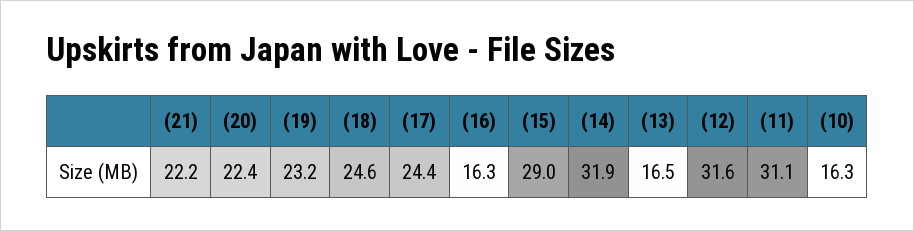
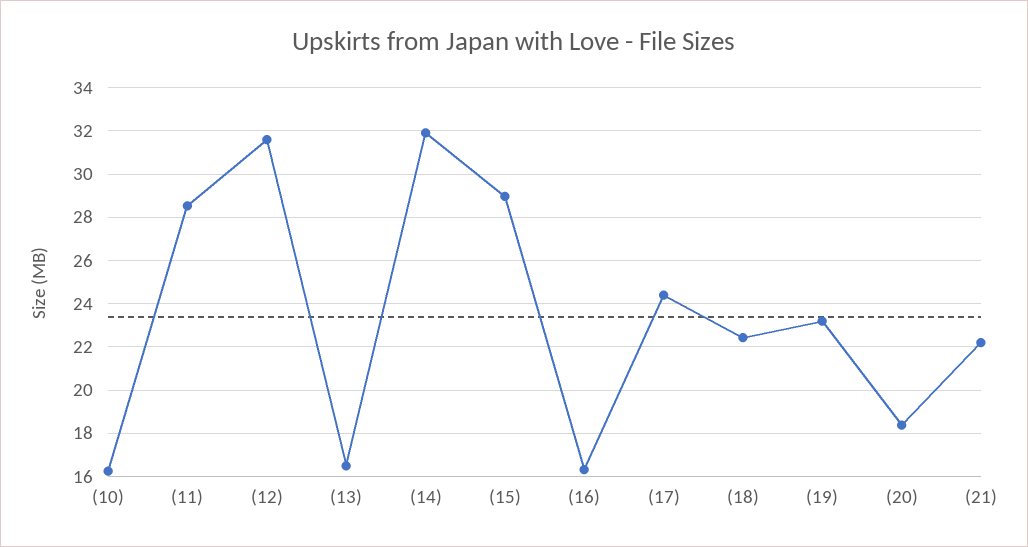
  {
    "(21)": 22.2,
-   "(20)": 22.4,
+   "(20)": 18.5,
    "(19)": 23.2,
-   "(18)": 24.6,
+   "(18)": 22.5,
    "(17)": 24.4,
    "(16)": 16.3,
    "(15)": 29,
    "(14)": 31.9,
    "(13)": 16.5,
    "(12)": 31.6,
-   "(11)": 31.1,
+   "(11)": 28.5,
    "(10)": 16.3
  }

